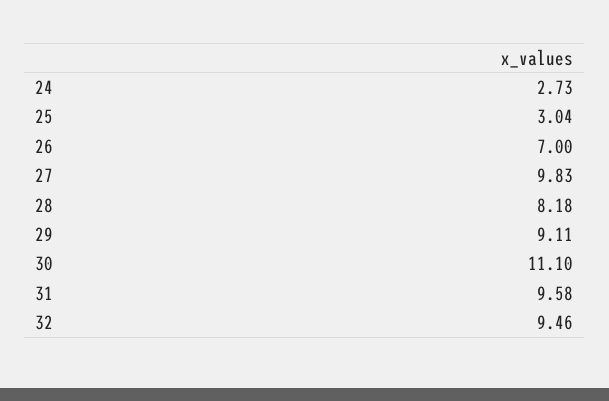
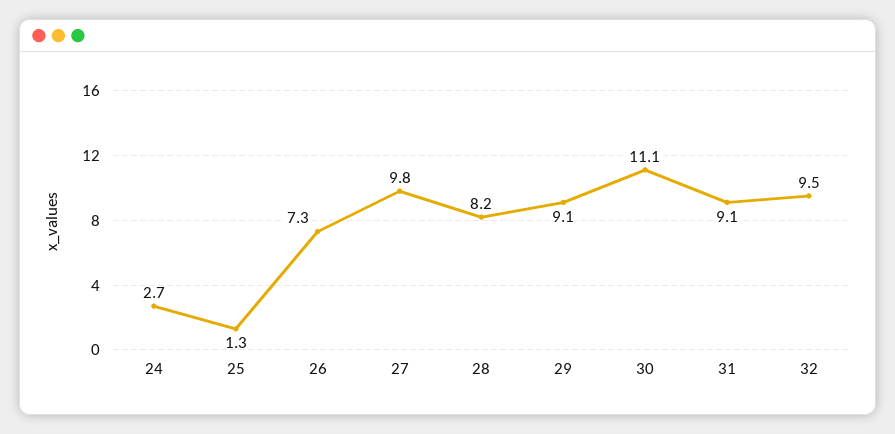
  {
    "24": 2.73,
-   "25": 3.04,
+   "25": 1.3,
-   "26": 7,
+   "26": 7.3,
    "27": 9.83,
    "28": 8.18,
    "29": 9.11,
    "30": 11.1,
-   "31": 9.58,
+   "31": 9.1,
    "32": 9.46
  }

